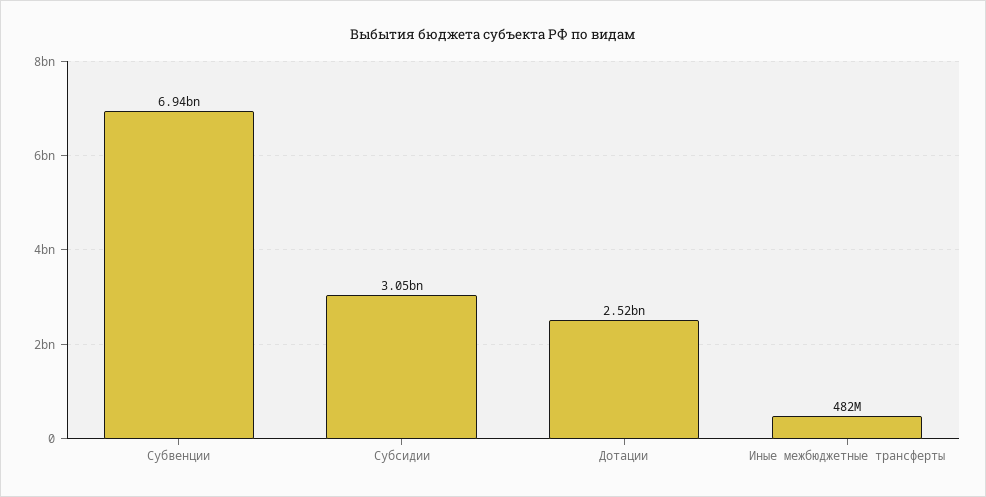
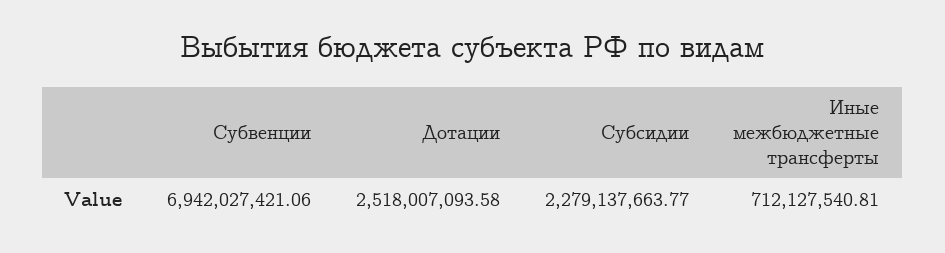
  {
    "Субвенции": 6942027421.06,
-   "Субсидии": 3050000000,
+   "Субсидии": 2279137663.77,
    "Дотации": 2518007093.58,
-   "Иные межбюджетные трансферты": 482000000
+   "Иные межбюджетные трансферты": 712127540.81
  }

